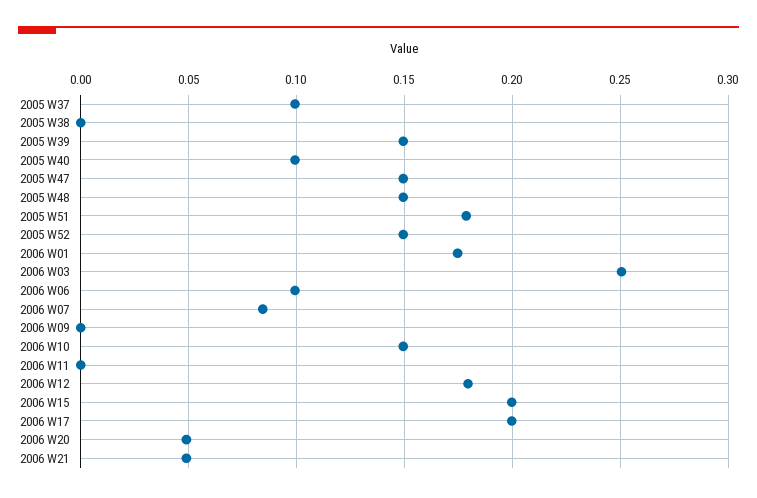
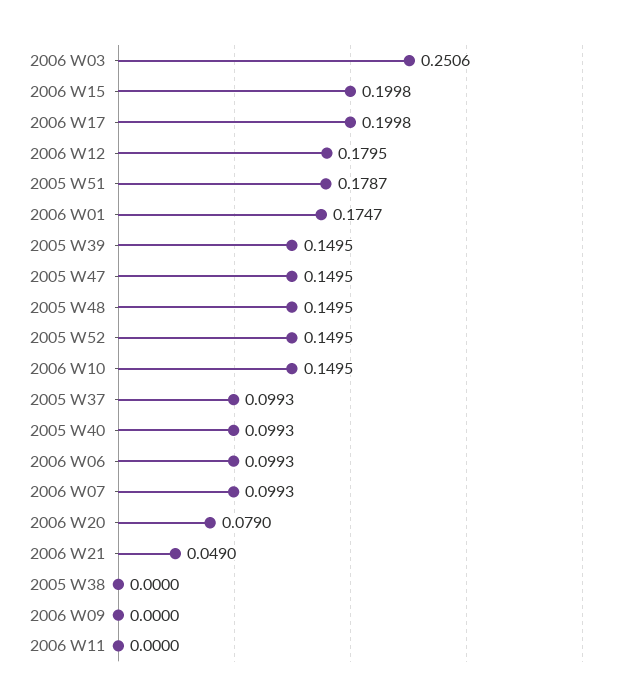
  {
    "2005 W37": 0.0993,
    "2005 W38": 0,
    "2005 W39": 0.1495,
    "2005 W40": 0.0993,
    "2005 W47": 0.1495,
    "2005 W48": 0.1495,
    "2005 W51": 0.1787,
    "2005 W52": 0.1495,
    "2006 W01": 0.1747,
    "2006 W03": 0.2506,
    "2006 W06": 0.0993,
-   "2006 W07": 0.085,
+   "2006 W07": 0.0993,
    "2006 W09": 0,
    "2006 W10": 0.1495,
    "2006 W11": 0,
    "2006 W12": 0.1795,
    "2006 W15": 0.1998,
    "2006 W17": 0.1998,
-   "2006 W20": 0.05,
+   "2006 W20": 0.079,
    "2006 W21": 0.049
  }

